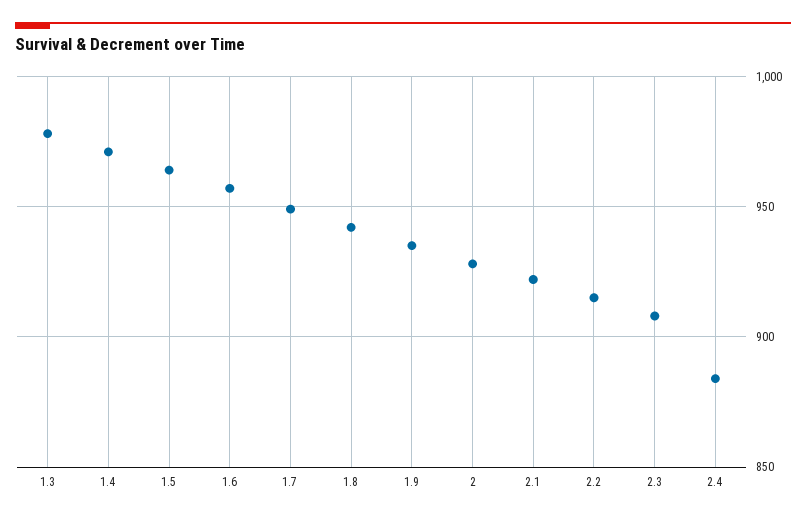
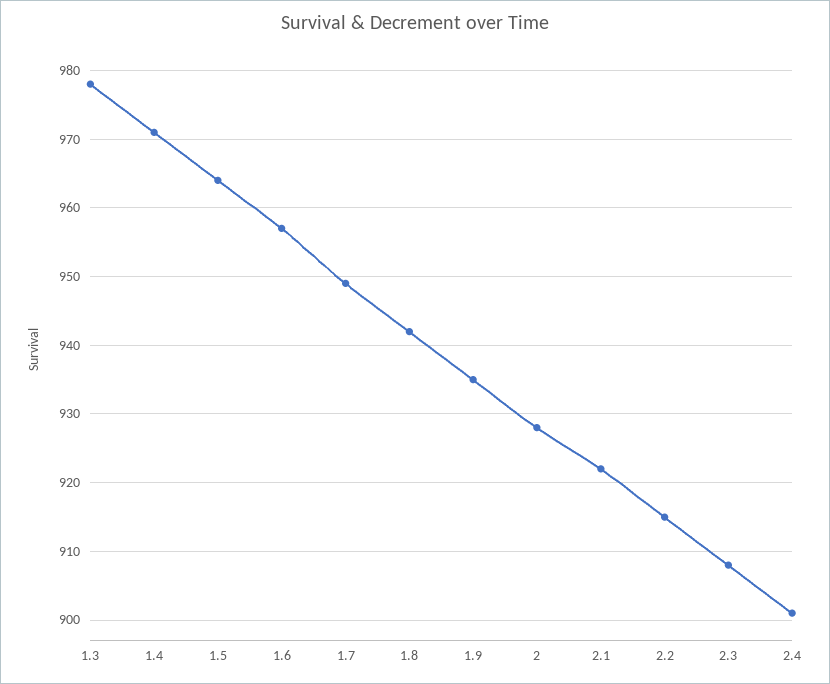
  {
    "1.3": 978,
    "1.4": 971,
    "1.5": 964,
    "1.6": 957,
    "1.7": 949,
    "1.8": 942,
    "1.9": 935,
    "2": 928,
    "2.1": 922,
    "2.2": 915,
    "2.3": 908,
-   "2.4": 885
+   "2.4": 901
  }

